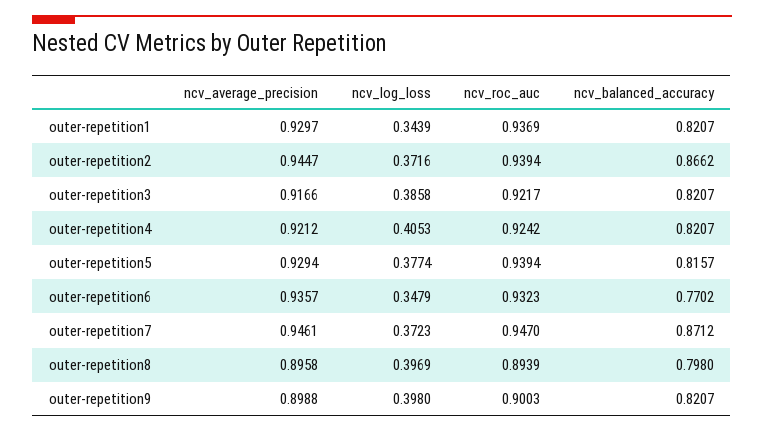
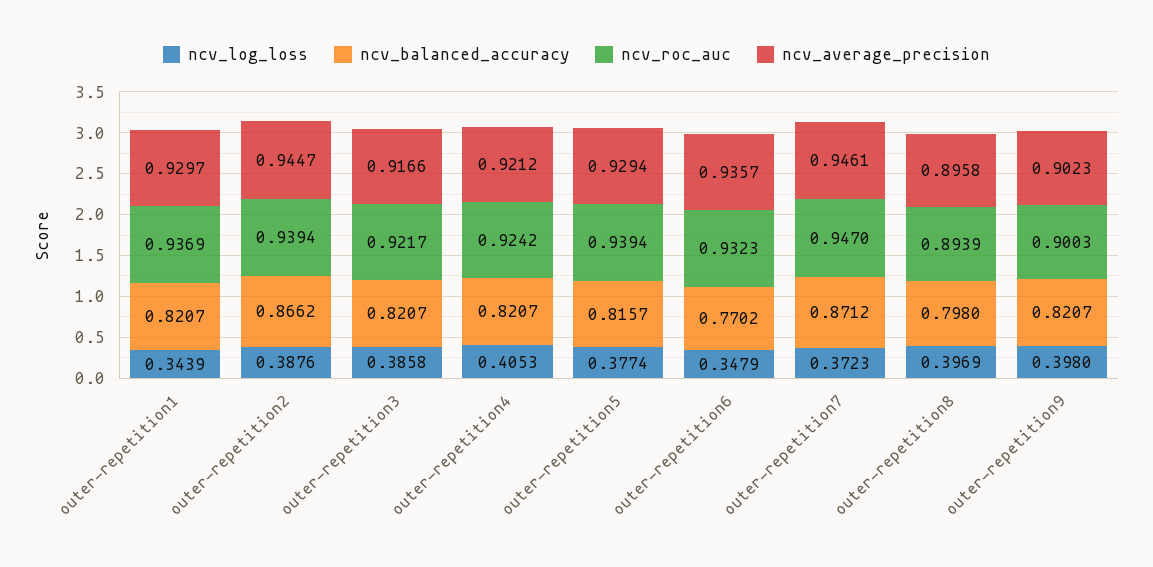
  {
    "ncv_average_precision": {
      "outer-repetition1": 0.9297,
      "outer-repetition2": 0.9447,
      "outer-repetition3": 0.9166,
      "outer-repetition4": 0.9212,
      "outer-repetition5": 0.9294,
      "outer-repetition6": 0.9357,
      "outer-repetition7": 0.9461,
      "outer-repetition8": 0.8958,
-     "outer-repetition9": 0.8988
+     "outer-repetition9": 0.9023
    },
    "ncv_log_loss": {
      "outer-repetition1": 0.3439,
-     "outer-repetition2": 0.3716,
+     "outer-repetition2": 0.3876,
      "outer-repetition3": 0.3858,
      "outer-repetition4": 0.4053,
      "outer-repetition5": 0.3774,
      "outer-repetition6": 0.3479,
      "outer-repetition7": 0.3723,
      "outer-repetition8": 0.3969,
      "outer-repetition9": 0.398
    },
    "ncv_roc_auc": {
      "outer-repetition1": 0.9369,
      "outer-repetition2": 0.9394,
      "outer-repetition3": 0.9217,
      "outer-repetition4": 0.9242,
      "outer-repetition5": 0.9394,
      "outer-repetition6": 0.9323,
      "outer-repetition7": 0.947,
      "outer-repetition8": 0.8939,
      "outer-repetition9": 0.9003
    },
    "ncv_balanced_accuracy": {
      "outer-repetition1": 0.8207,
      "outer-repetition2": 0.8662,
      "outer-repetition3": 0.8207,
      "outer-repetition4": 0.8207,
      "outer-repetition5": 0.8157,
      "outer-repetition6": 0.7702,
      "outer-repetition7": 0.8712,
      "outer-repetition8": 0.798,
      "outer-repetition9": 0.8207
    }
  }

